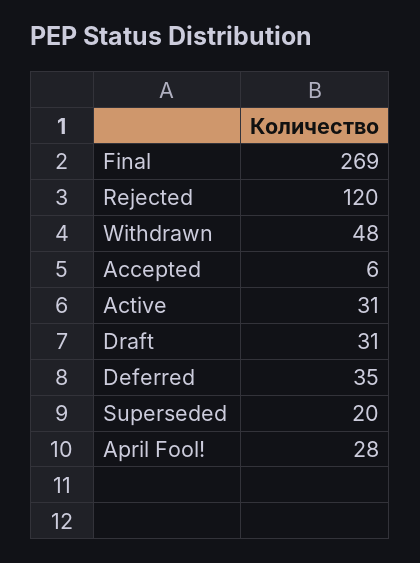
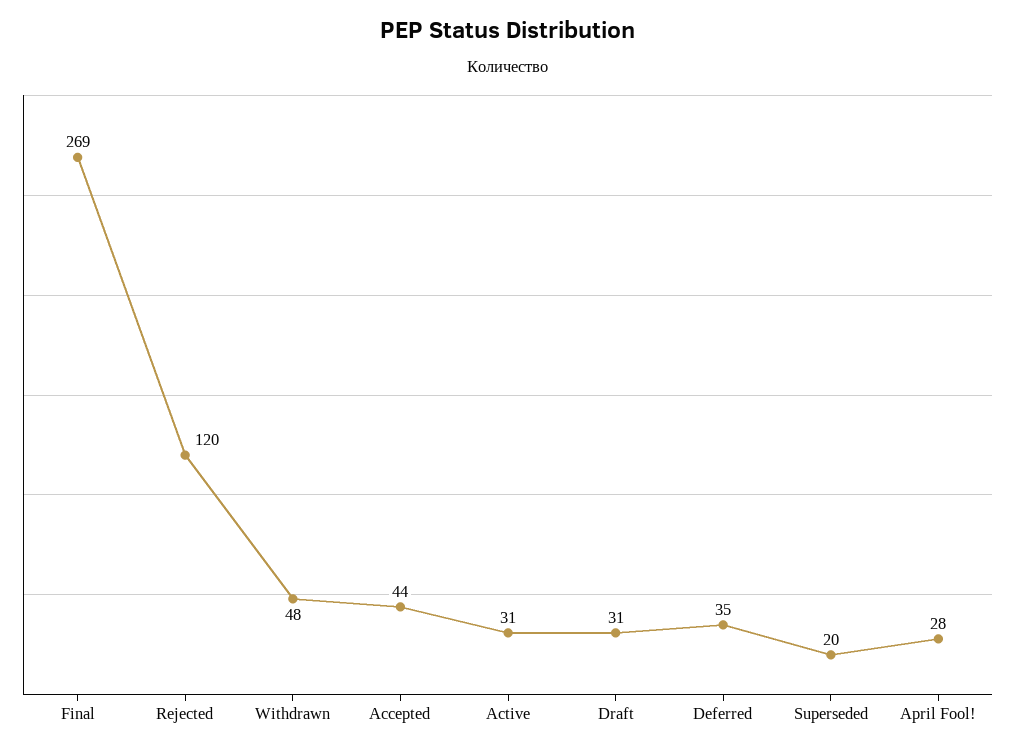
  {
    "Final": 269,
    "Rejected": 120,
    "Withdrawn": 48,
-   "Accepted": 6,
+   "Accepted": 44,
    "Active": 31,
    "Draft": 31,
    "Deferred": 35,
    "Superseded": 20,
    "April Fool!": 28
  }

